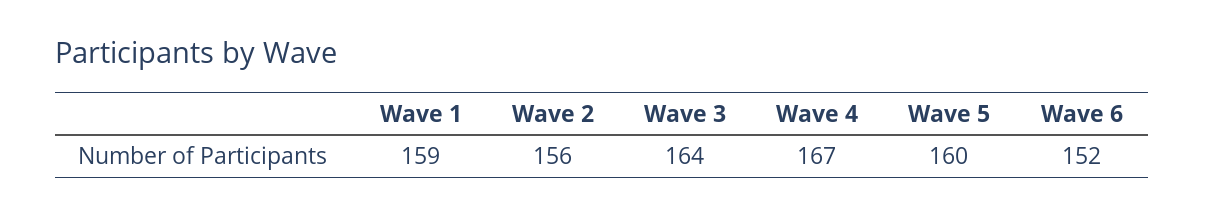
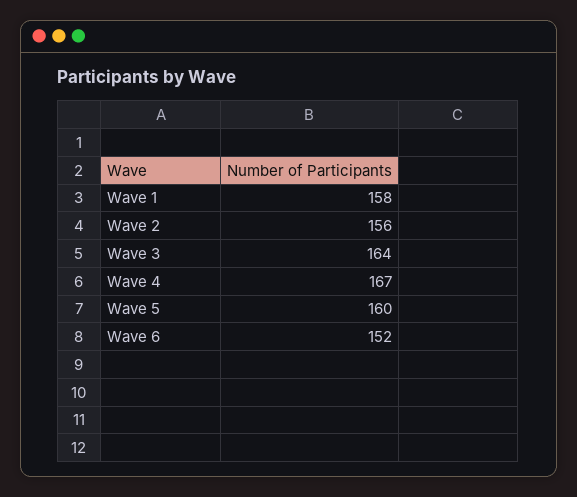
  {
-   "Wave 1": 159,
+   "Wave 1": 158,
    "Wave 2": 156,
    "Wave 3": 164,
    "Wave 4": 167,
    "Wave 5": 160,
    "Wave 6": 152
  }

